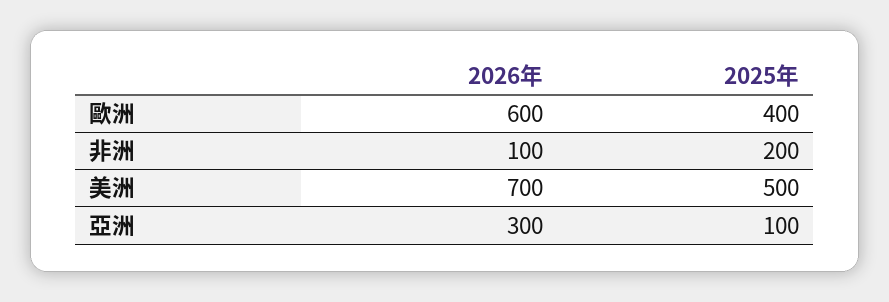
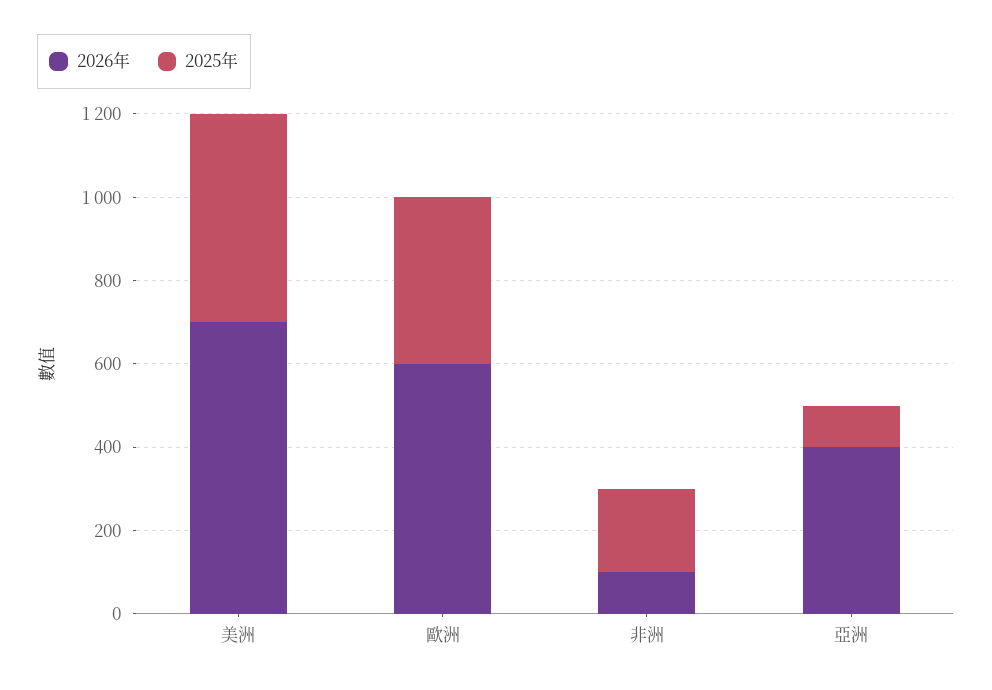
  {
    "2026年": {
      "歐洲": 600,
      "非洲": 100,
      "美洲": 700,
-     "亞洲": 300
+     "亞洲": 400
    },
    "2025年": {
      "歐洲": 400,
      "非洲": 200,
      "美洲": 500,
      "亞洲": 100
    }
  }

